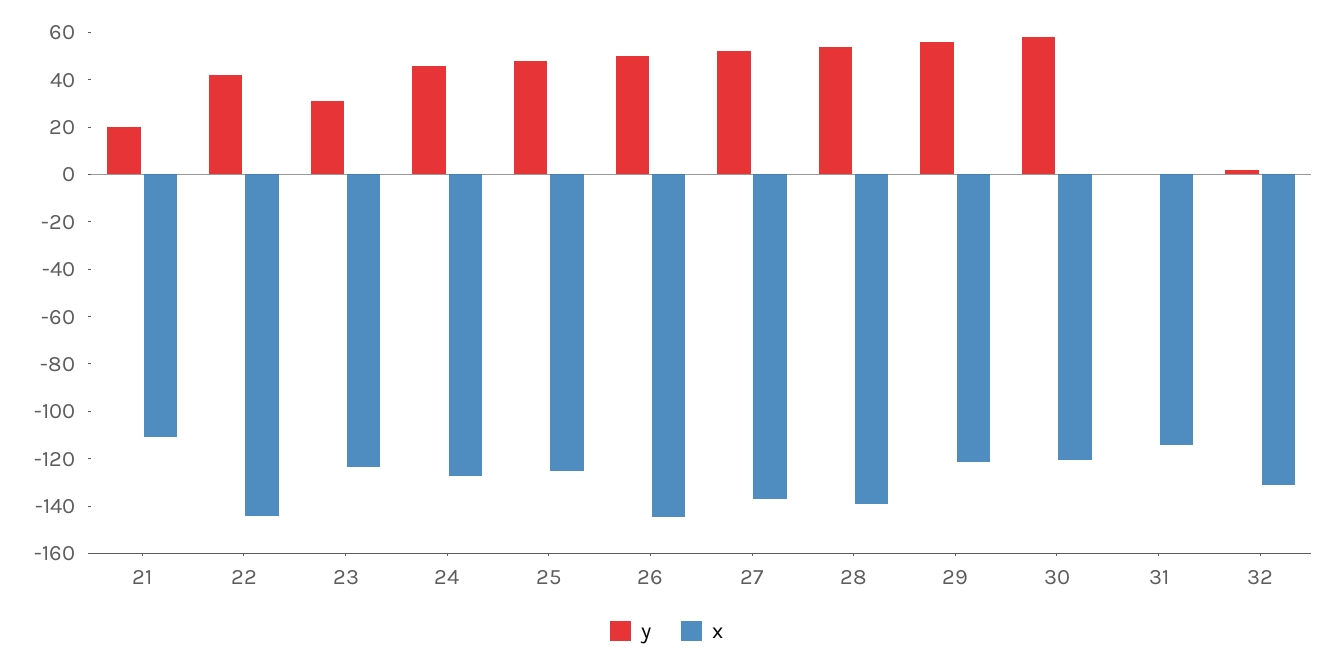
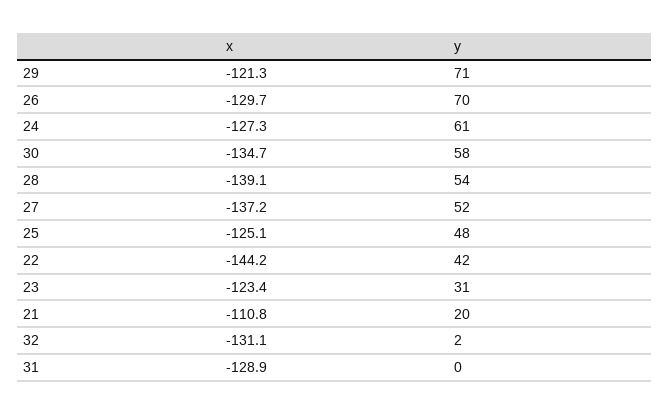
  {
    "y": {
      "21": 20,
      "22": 42,
      "23": 31,
-     "24": 45,
+     "24": 61,
      "25": 48,
-     "26": 50,
+     "26": 70,
      "27": 52,
      "28": 54,
-     "29": 55,
+     "29": 71,
      "30": 58,
      "31": 0,
      "32": 2
    },
    "x": {
      "21": -110.8,
      "22": -144.2,
      "23": -123.4,
      "24": -127.3,
      "25": -125.1,
-     "26": -145,
+     "26": -129.7,
      "27": -137.2,
      "28": -139.1,
      "29": -121.3,
-     "30": -120,
+     "30": -134.7,
-     "31": -115,
+     "31": -128.9,
      "32": -131.1
    }
  }

